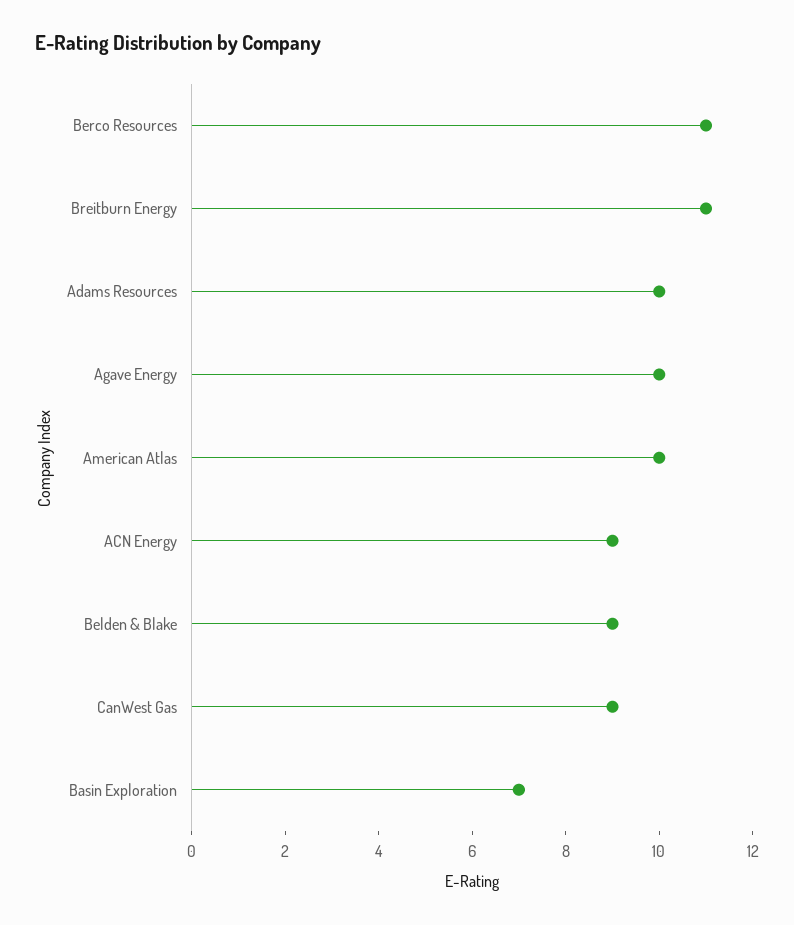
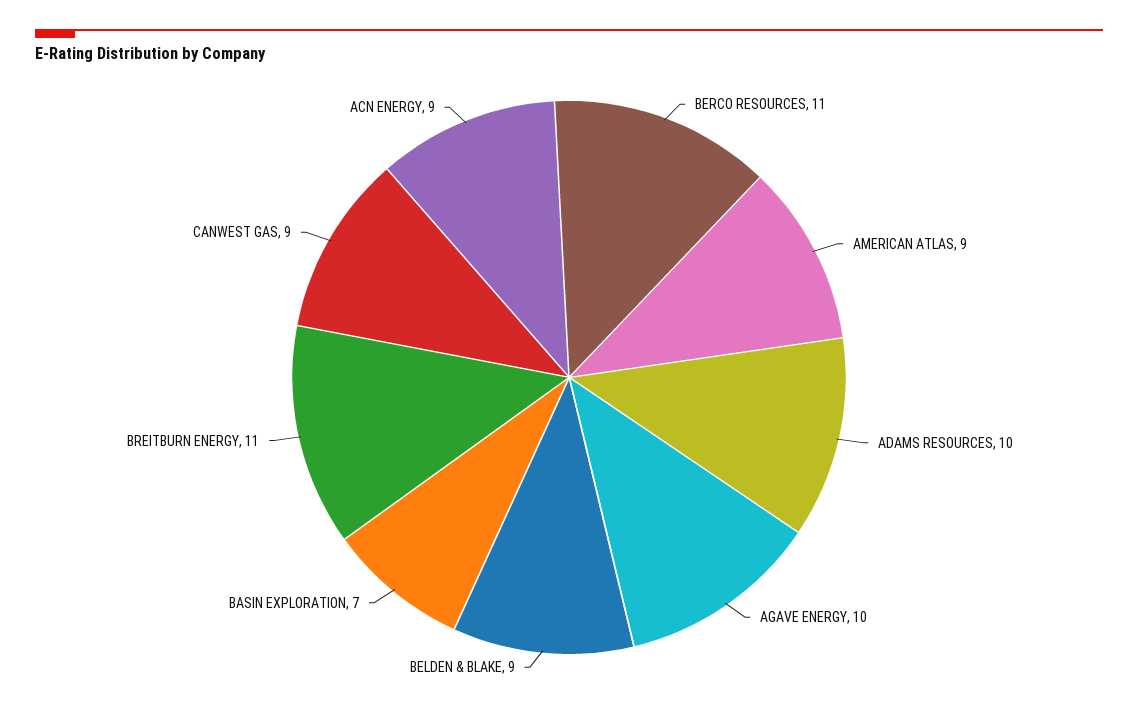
  {
    "Berco Resources": 11,
    "Breitburn Energy": 11,
    "Adams Resources": 10,
    "Agave Energy": 10,
-   "American Atlas": 10,
+   "American Atlas": 9,
    "ACN Energy": 9,
    "Belden & Blake": 9,
    "CanWest Gas": 9,
    "Basin Exploration": 7
  }

